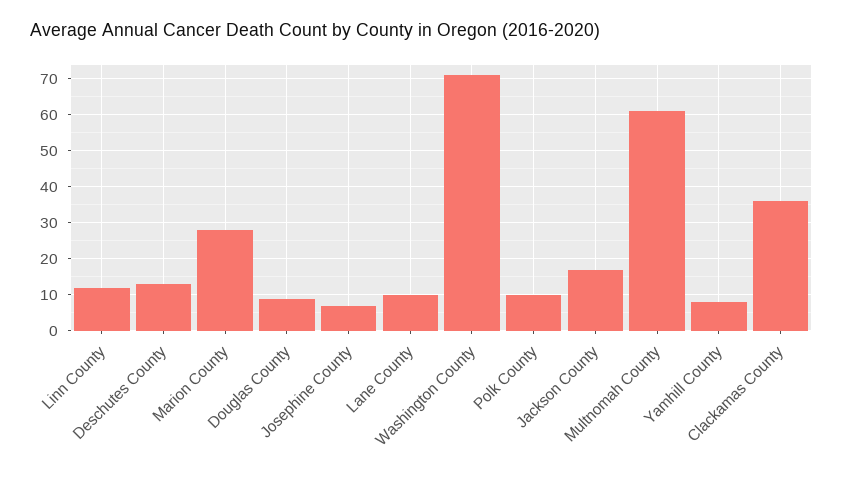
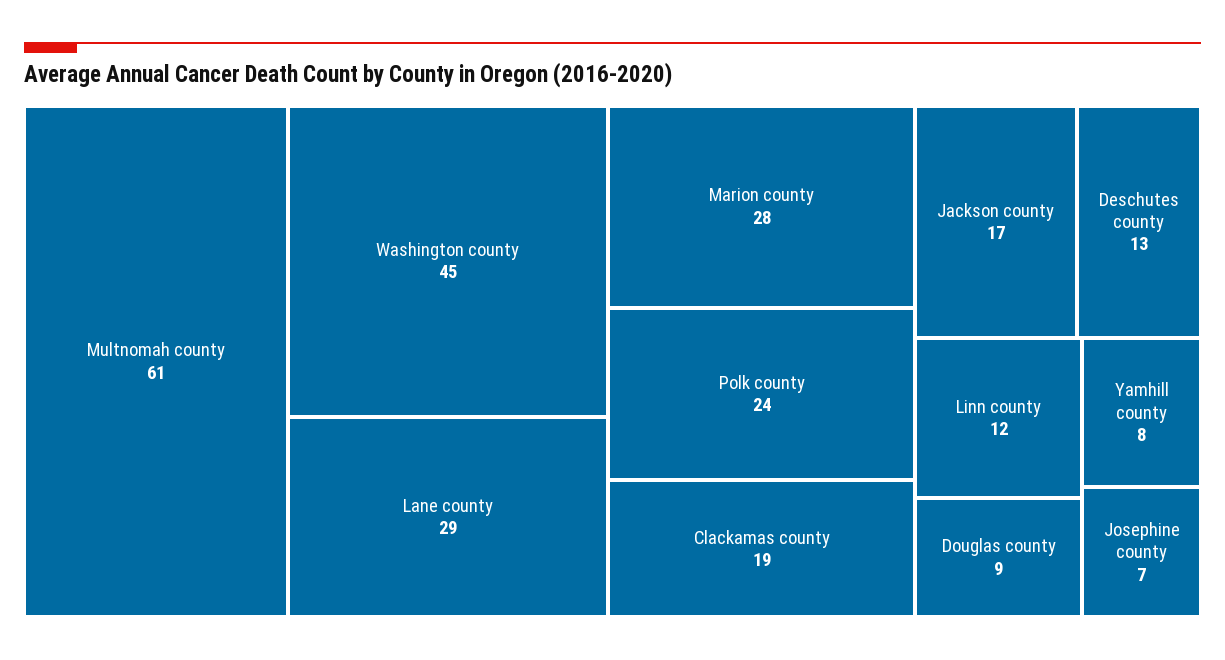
  {
    "Linn County": 12,
    "Deschutes County": 13,
    "Marion County": 28,
    "Douglas County": 9,
    "Josephine County": 7,
-   "Lane County": 10,
+   "Lane County": 29,
-   "Washington County": 70,
+   "Washington County": 45,
-   "Polk County": 10,
+   "Polk County": 24,
    "Jackson County": 17,
    "Multnomah County": 61,
    "Yamhill County": 8,
-   "Clackamas County": 35
+   "Clackamas County": 19
  }

